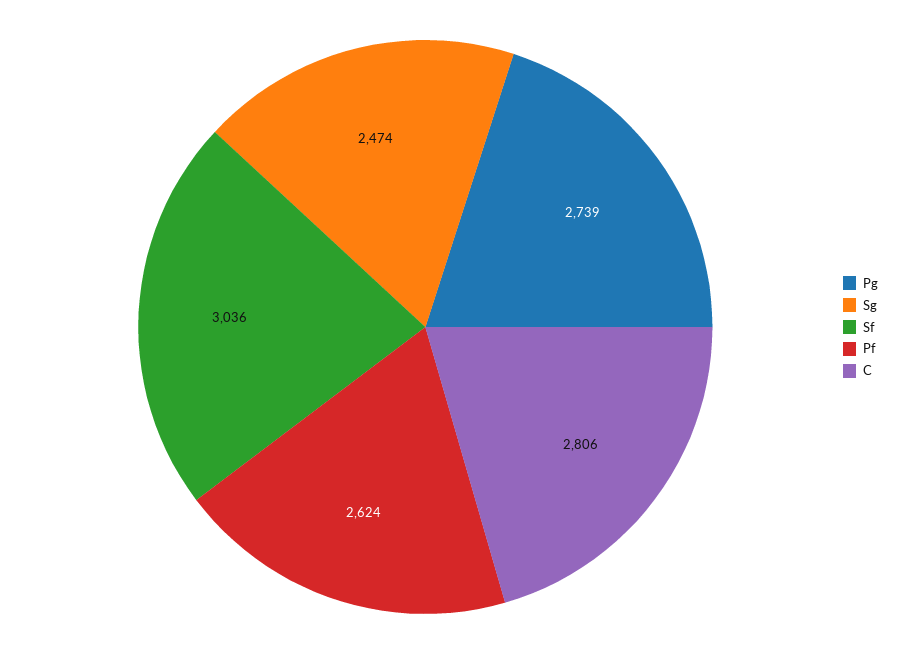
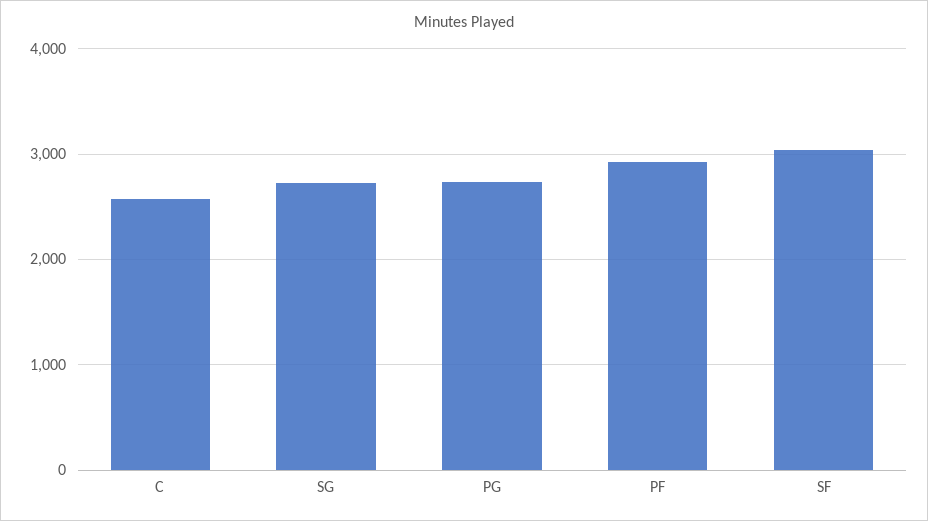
  {
    "Pg": 2739,
-   "Sg": 2474,
+   "Sg": 2700,
    "Sf": 3036,
-   "Pf": 2624,
+   "Pf": 2900,
-   "C": 2806
+   "C": 2600
  }

